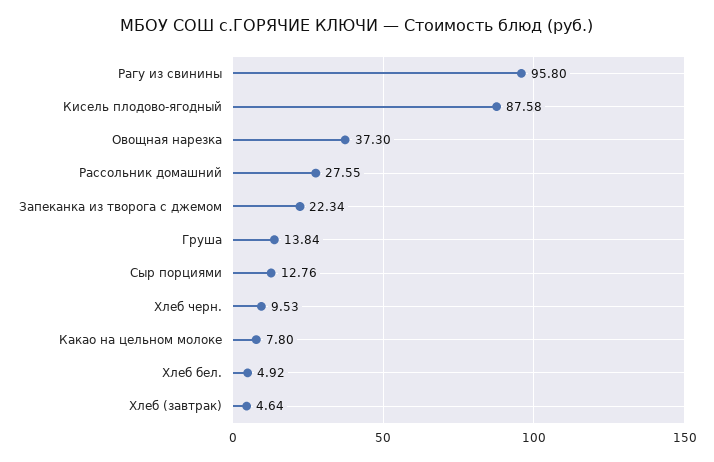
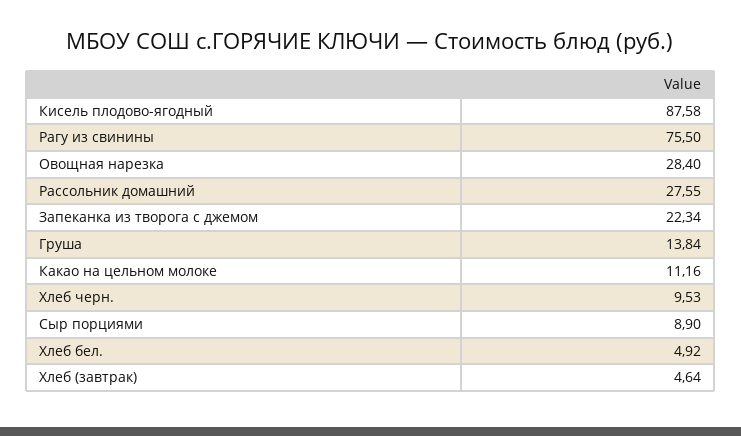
  {
-   "Рагу из свинины": 95.8,
+   "Рагу из свинины": 75.5,
    "Кисель плодово-ягодный": 87.58,
-   "Овощная нарезка": 37.3,
+   "Овощная нарезка": 28.4,
    "Рассольник домашний": 27.55,
    "Запеканка из творога с джемом": 22.34,
    "Груша": 13.84,
-   "Сыр порциями": 12.76,
+   "Сыр порциями": 8.9,
    "Хлеб черн.": 9.53,
-   "Какао на цельном молоке": 7.8,
+   "Какао на цельном молоке": 11.16,
    "Хлеб бел.": 4.92,
    "Хлеб (завтрак)": 4.64
  }

